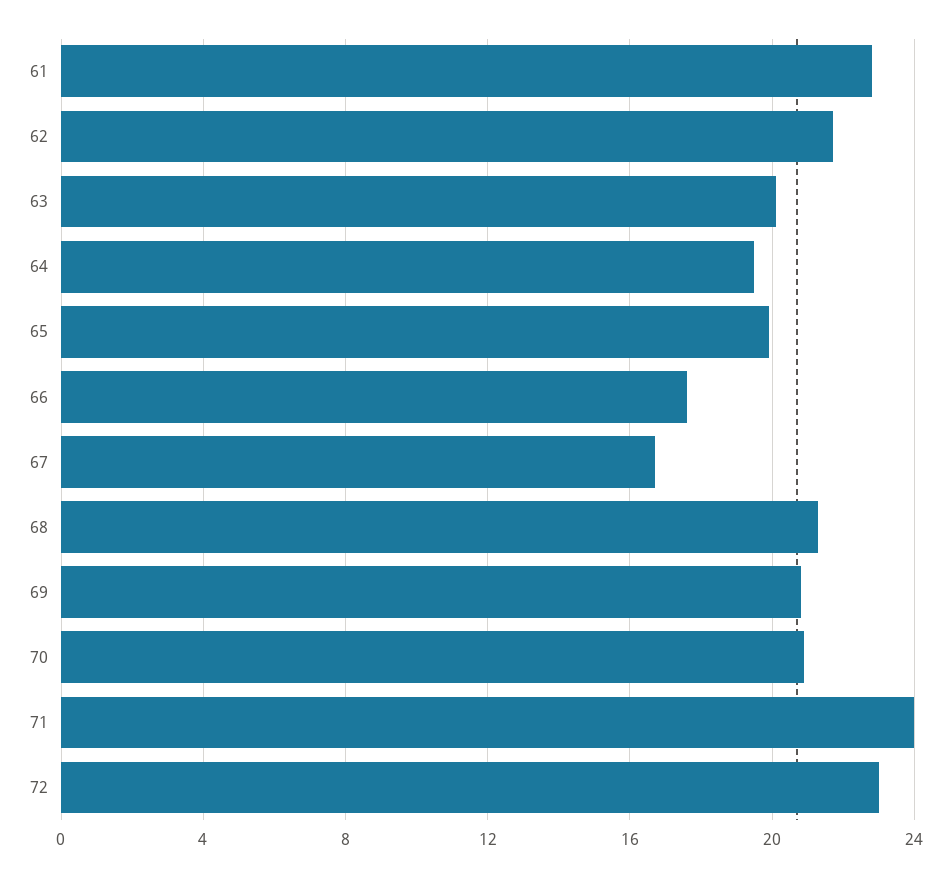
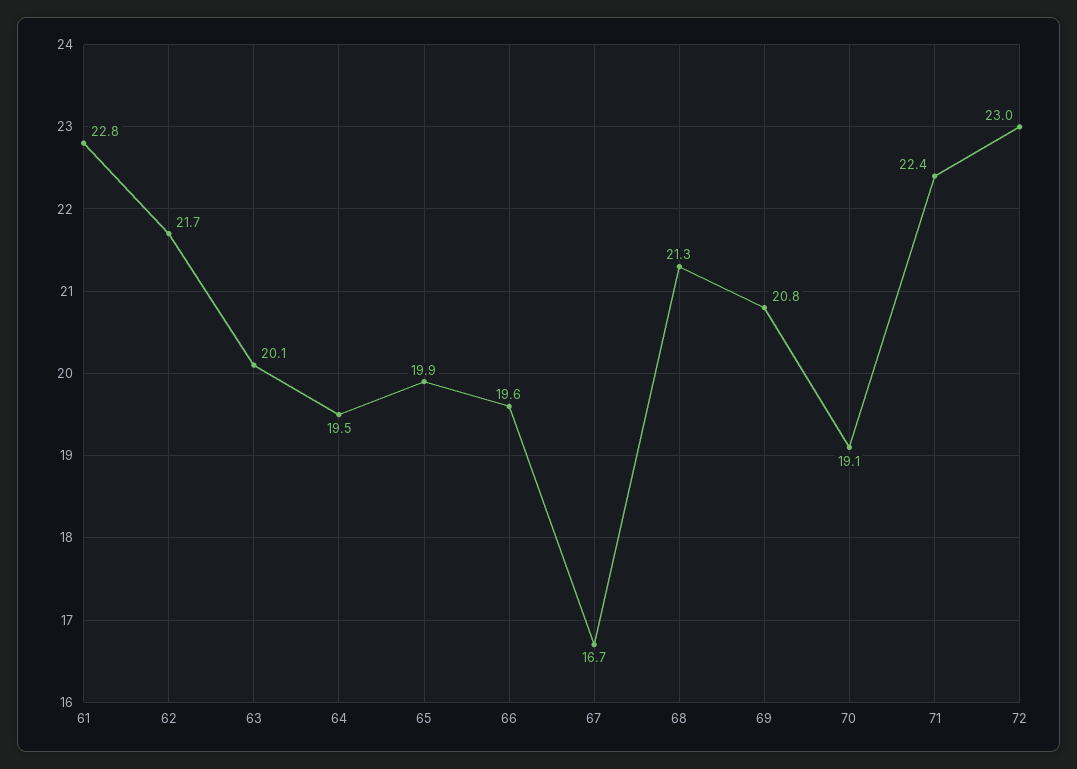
  {
    "61": 22.8,
    "62": 21.7,
    "63": 20.1,
    "64": 19.5,
    "65": 19.9,
-   "66": 17.5,
+   "66": 19.6,
    "67": 16.7,
    "68": 21.3,
    "69": 20.8,
-   "70": 21,
+   "70": 19.1,
-   "71": 24,
+   "71": 22.4,
    "72": 23
  }

